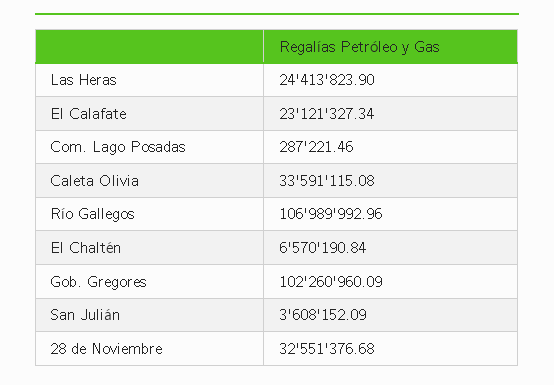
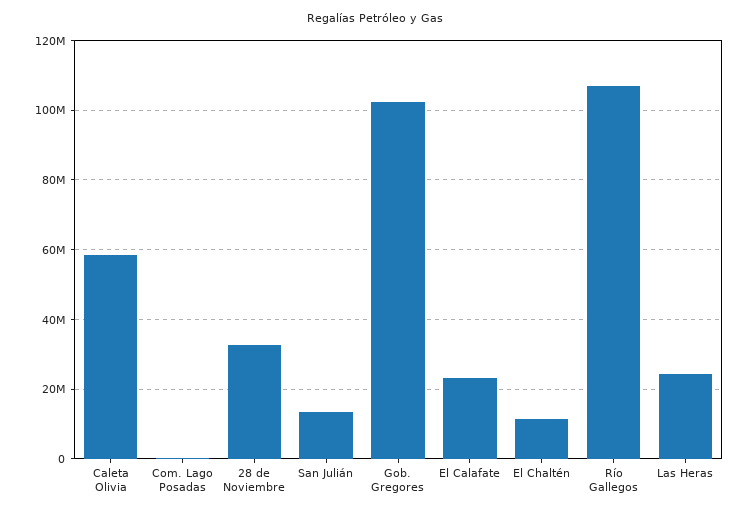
  {
    "Las Heras": 24413823.9,
    "El Calafate": 23121327.34,
    "Com. Lago Posadas": 287221.46,
-   "Caleta Olivia": 33591115.08,
+   "Caleta Olivia": 58000000,
    "Río Gallegos": 106989992.96,
-   "El Chaltén": 6570190.84,
+   "El Chaltén": 12000000,
    "Gob. Gregores": 102260960.09,
-   "San Julián": 3608152.09,
+   "San Julián": 14000000,
    "28 de Noviembre": 32551376.68
  }

